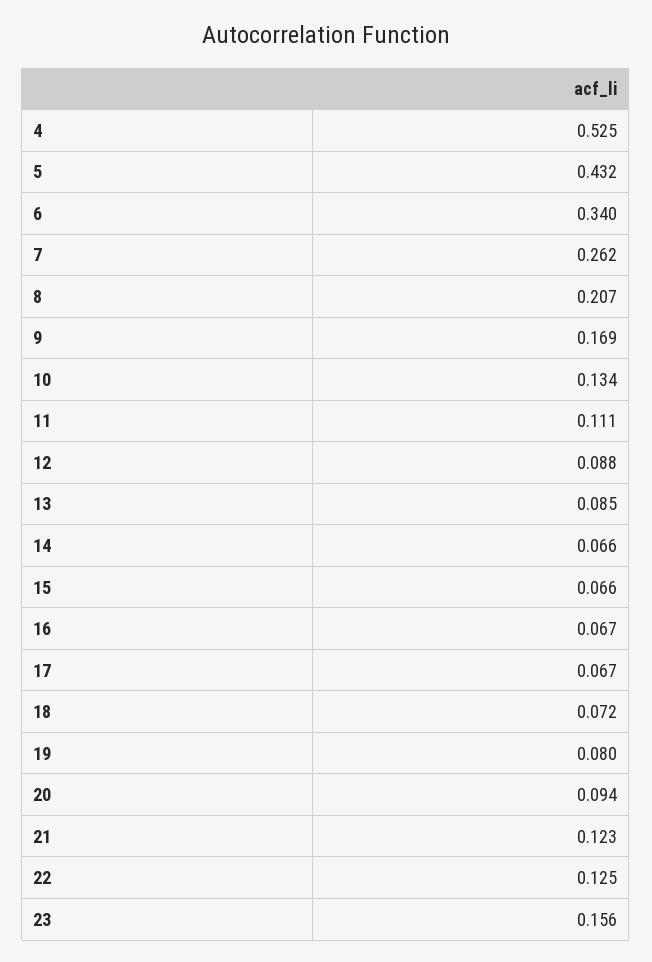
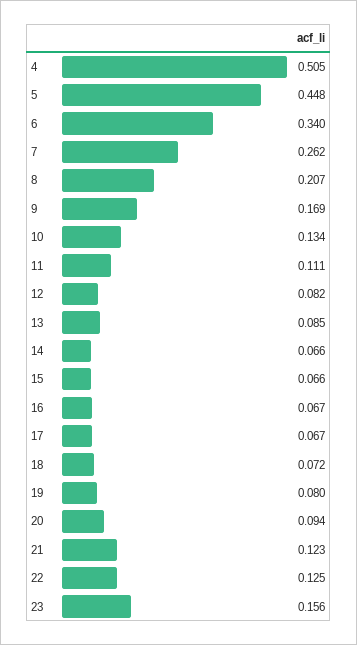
  {
-   "4": 0.525,
+   "4": 0.505,
-   "5": 0.432,
+   "5": 0.448,
    "6": 0.34,
    "7": 0.262,
    "8": 0.207,
    "9": 0.169,
    "10": 0.134,
    "11": 0.111,
-   "12": 0.088,
+   "12": 0.082,
    "13": 0.085,
    "14": 0.066,
    "15": 0.066,
    "16": 0.067,
    "17": 0.067,
    "18": 0.072,
    "19": 0.08,
    "20": 0.094,
    "21": 0.123,
    "22": 0.125,
    "23": 0.156
  }

